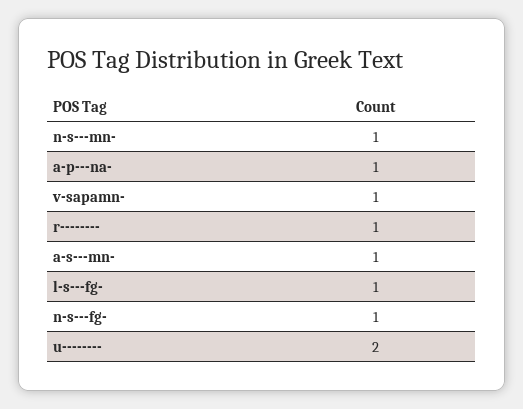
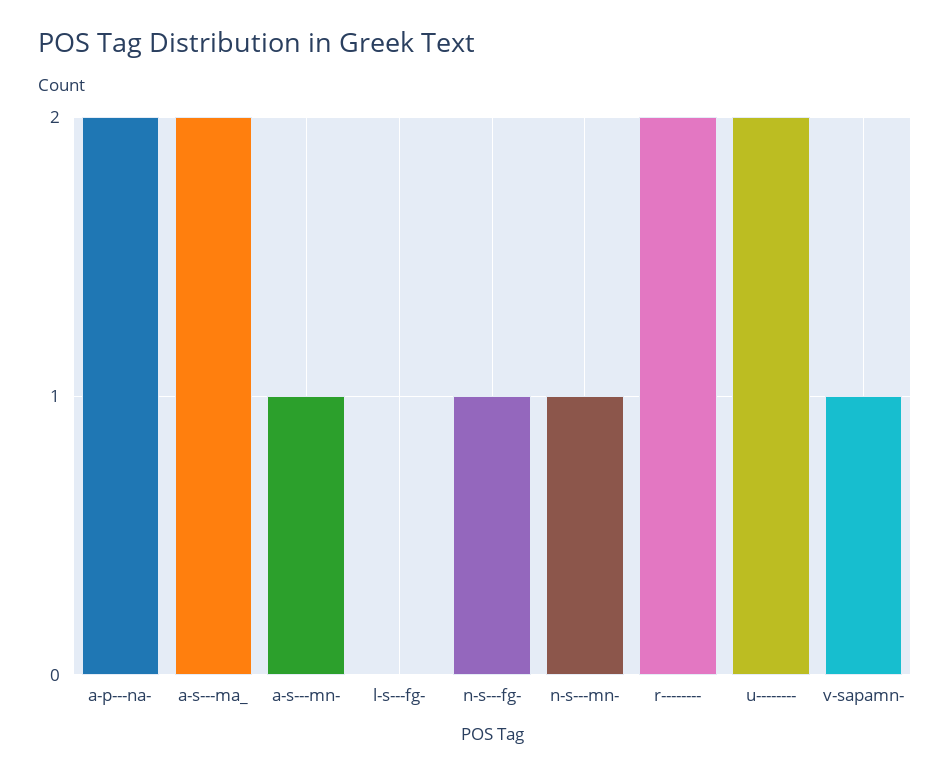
  {
    "n-s---mn-": 1,
-   "a-p---na-": 1,
+   "a-p---na-": 2,
    "v-sapamn-": 1,
-   "r--------": 1,
+   "r--------": 2,
    "a-s---mn-": 1,
-   "l-s---fg-": 1,
+   "l-s---fg-": 0,
    "n-s---fg-": 1,
-   "u--------": 2
+   "u--------": 2,
+   "a-s---ma_": 2
  }

